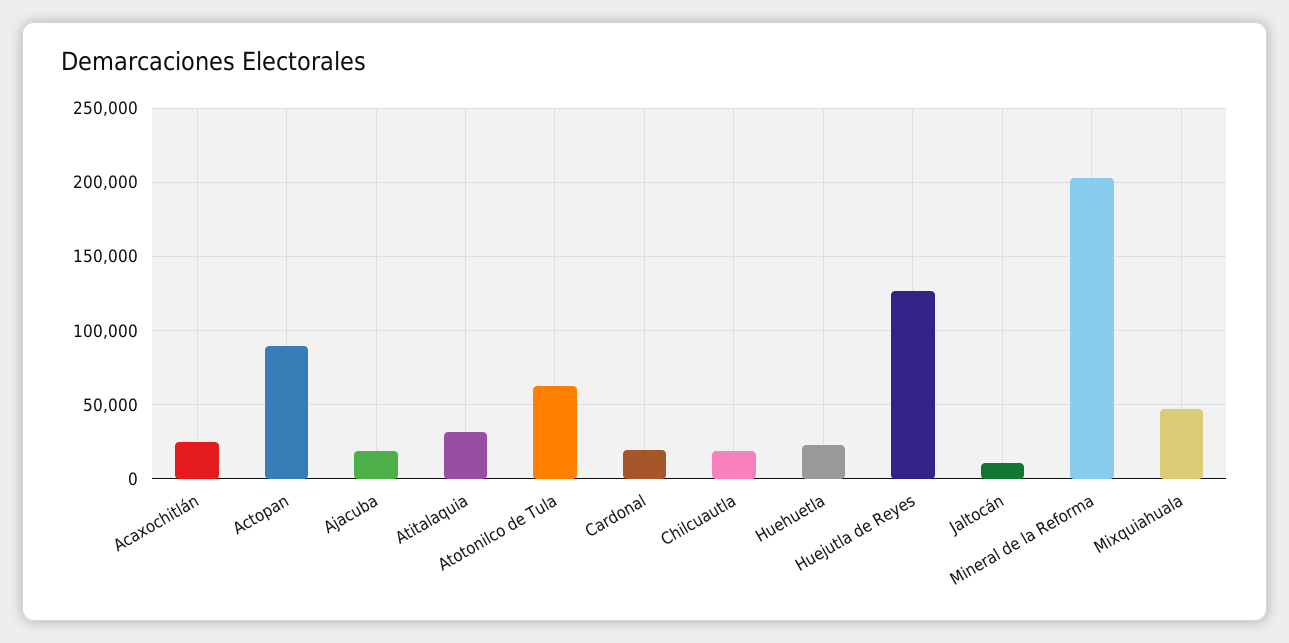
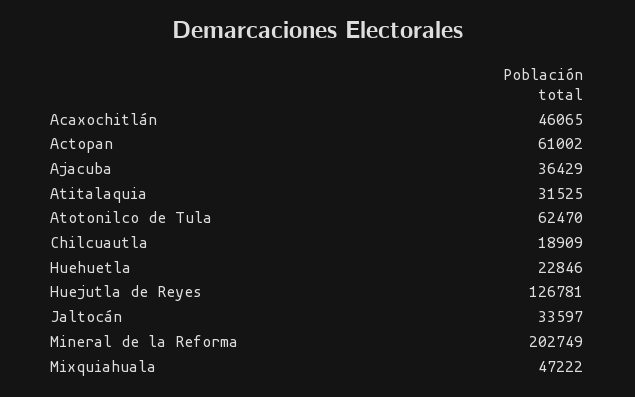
  {
-   "Acaxochitlán": 25000,
+   "Acaxochitlán": 46065,
-   "Actopan": 90000,
+   "Actopan": 61002,
-   "Ajacuba": 20000,
+   "Ajacuba": 36429,
    "Atitalaquia": 31525,
    "Atotonilco de Tula": 62470,
-   "Cardonal": 20000,
    "Chilcuautla": 18909,
    "Huehuetla": 22846,
    "Huejutla de Reyes": 126781,
-   "Jaltocán": 10000,
+   "Jaltocán": 33597,
    "Mineral de la Reforma": 202749,
    "Mixquiahuala": 47222
  }

